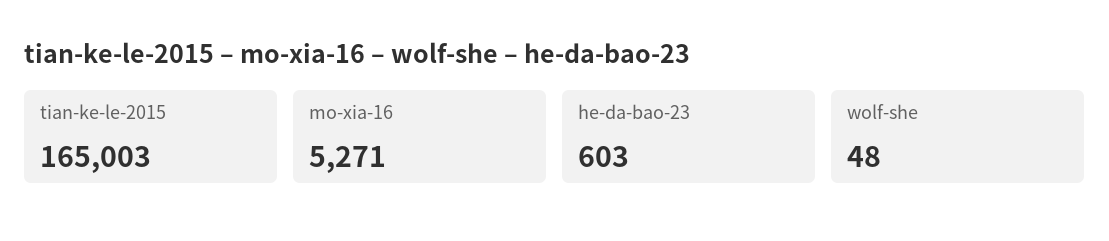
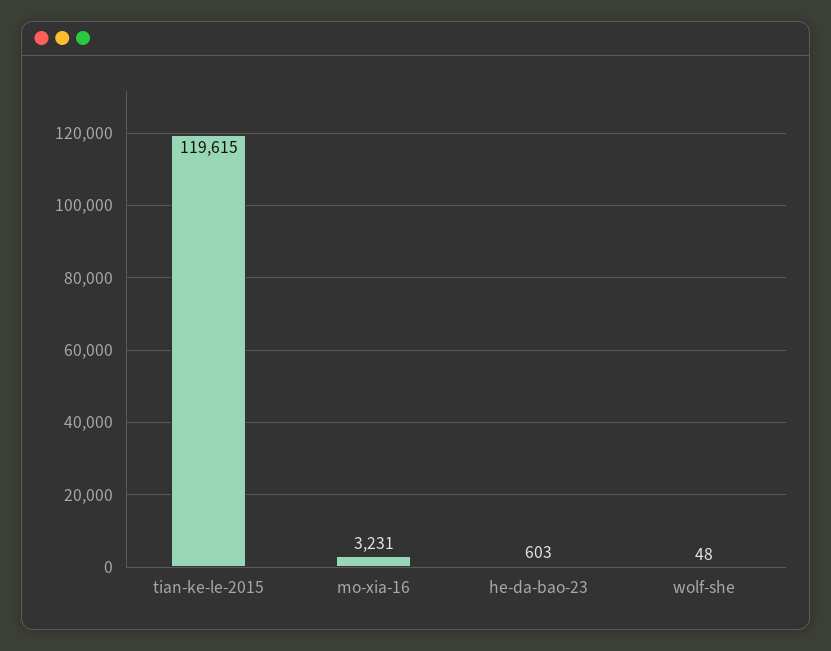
  {
-   "tian-ke-le-2015": 165003,
+   "tian-ke-le-2015": 119615,
-   "mo-xia-16": 5271,
+   "mo-xia-16": 3231,
    "he-da-bao-23": 603,
    "wolf-she": 48
  }

